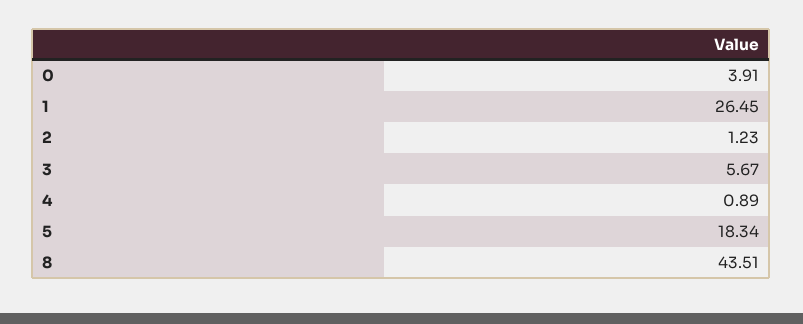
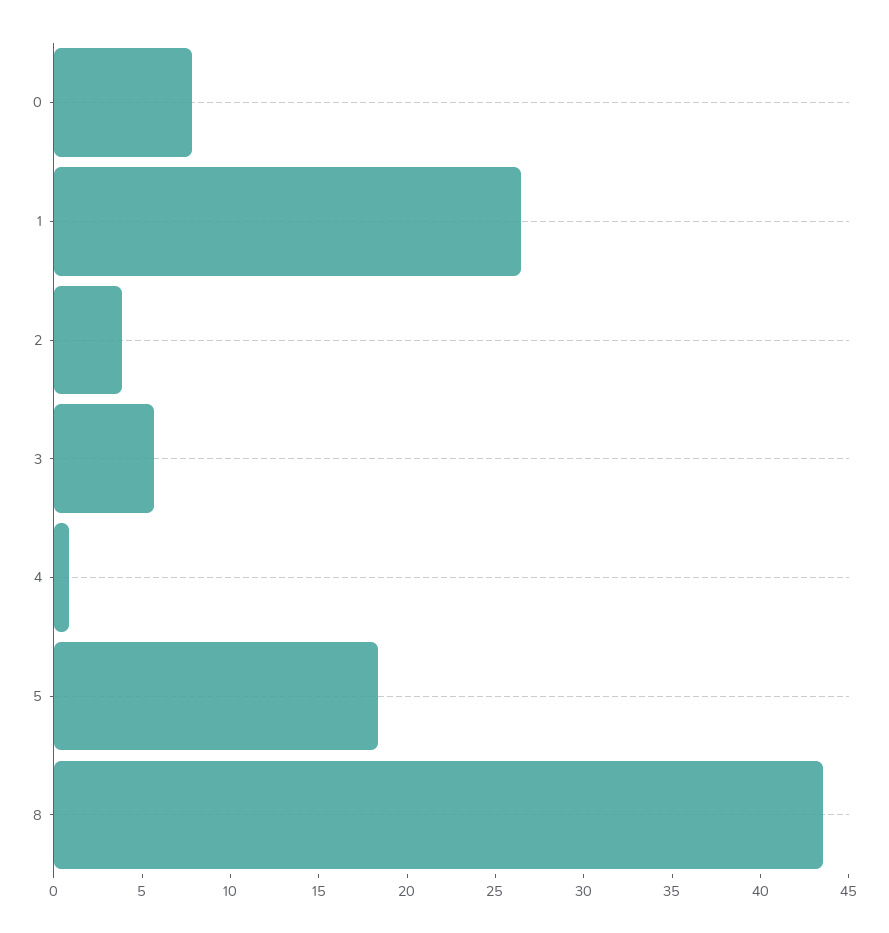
  {
-   "0": 3.91,
+   "0": 8,
    "1": 26.45,
-   "2": 1.23,
+   "2": 4,
    "3": 5.67,
    "4": 0.89,
    "5": 18.34,
    "8": 43.51
  }

